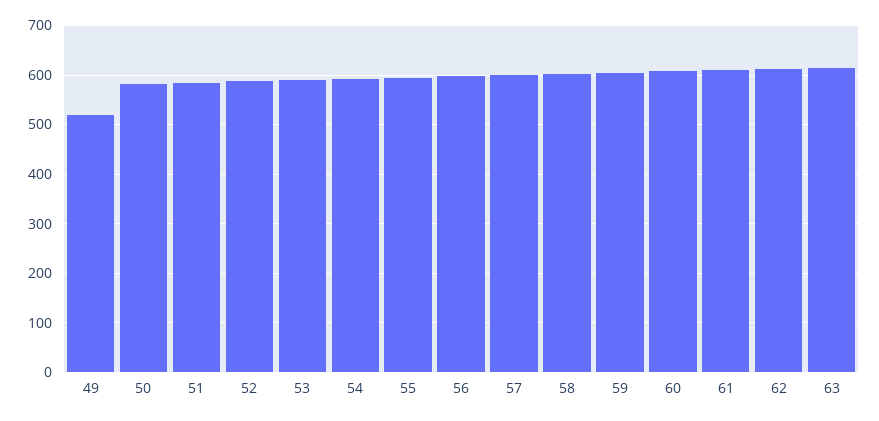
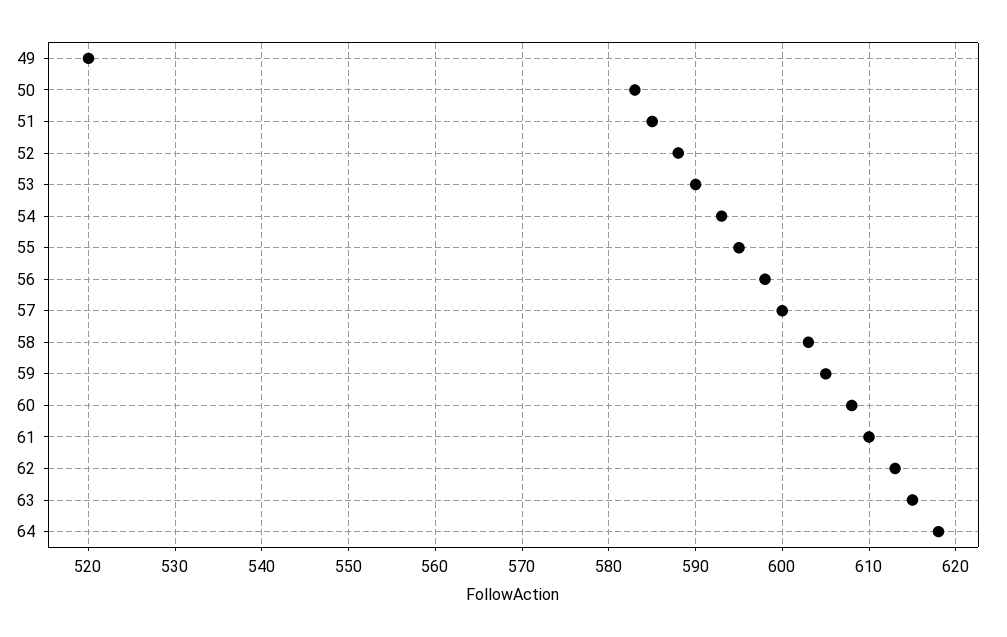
  {
    "49": 520,
    "50": 583,
    "51": 585,
    "52": 588,
    "53": 590,
    "54": 593,
    "55": 595,
    "56": 598,
    "57": 600,
    "58": 603,
    "59": 605,
    "60": 608,
    "61": 610,
    "62": 613,
-   "63": 615
+   "63": 615,
+   "64": 618
  }

